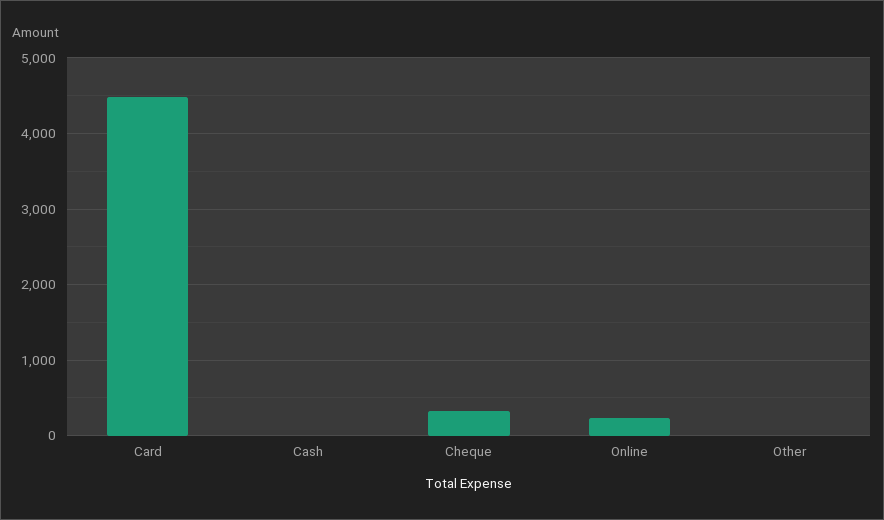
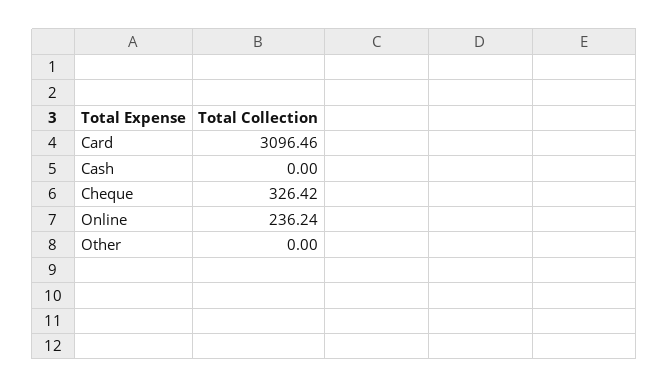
  {
-   "Card": 4500,
+   "Card": 3096.46,
    "Cash": 0,
    "Cheque": 326.42,
    "Online": 236.24,
    "Other": 0
  }

